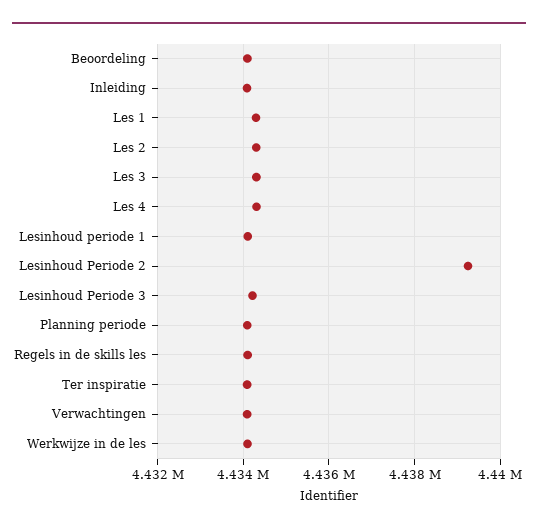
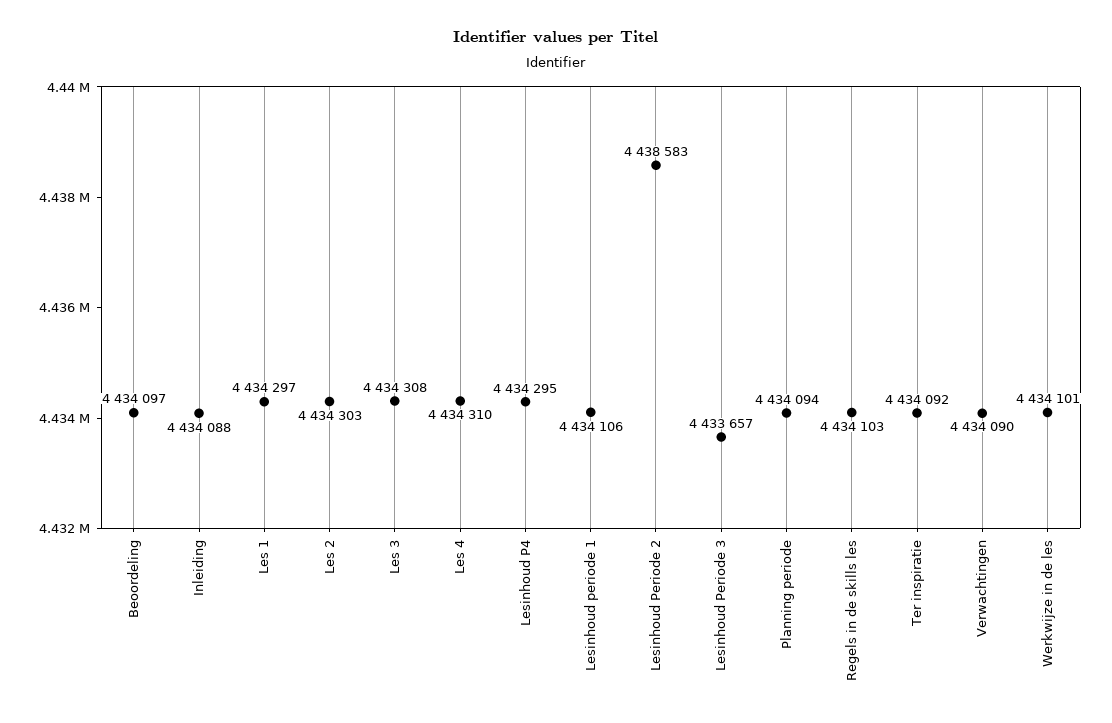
  {
    "Beoordeling": 4434097,
    "Inleiding": 4434088,
    "Les 1": 4434297,
    "Les 2": 4434303,
    "Les 3": 4434308,
    "Les 4": 4434310,
    "Lesinhoud periode 1": 4434106,
-   "Lesinhoud Periode 2": 4439200,
+   "Lesinhoud Periode 2": 4438583,
-   "Lesinhoud Periode 3": 4434200,
+   "Lesinhoud Periode 3": 4433657,
    "Planning periode": 4434094,
    "Regels in de skills les": 4434103,
    "Ter inspiratie": 4434092,
    "Verwachtingen": 4434090,
-   "Werkwijze in de les": 4434101
+   "Werkwijze in de les": 4434101,
+   "Lesinhoud P4": 4434295
  }

